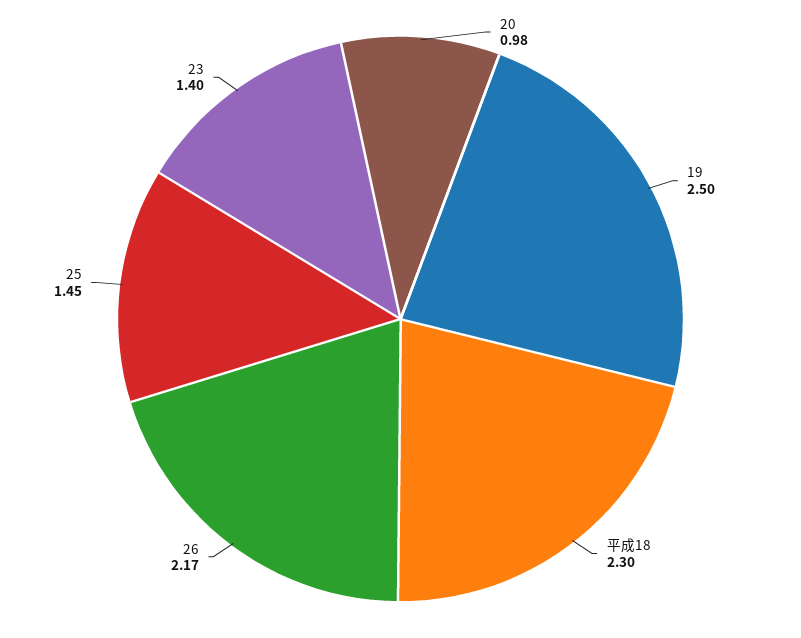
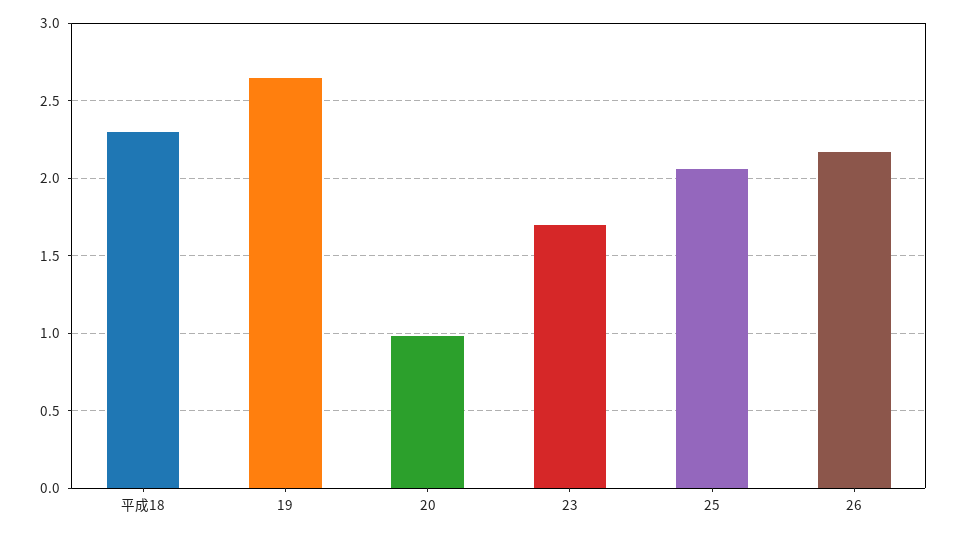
  {
    "20": 0.98,
-   "19": 2.5,
+   "19": 2.65,
    "平成18": 2.3,
    "26": 2.17,
-   "25": 1.45,
+   "25": 2.05,
-   "23": 1.4
+   "23": 1.7
  }

